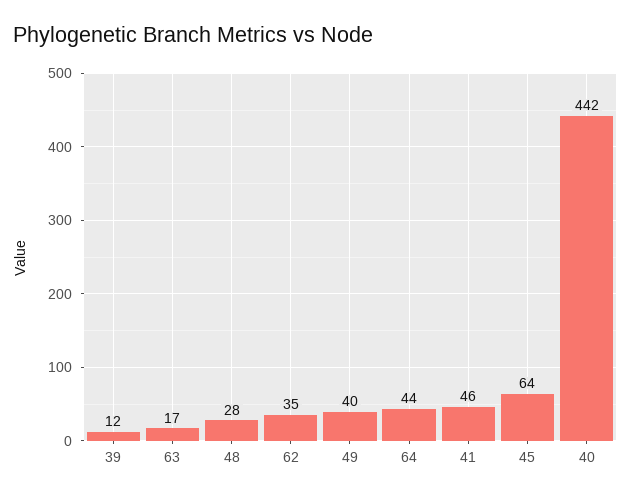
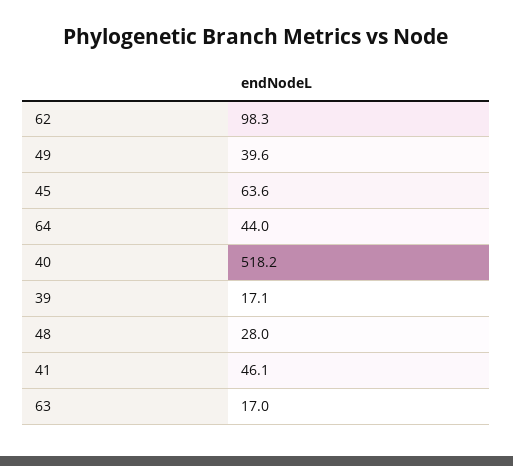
  {
-   "39": 12,
+   "39": 17.1,
    "63": 17,
    "48": 28,
-   "62": 35,
+   "62": 98.3,
    "49": 39.6,
    "64": 44,
    "41": 46.1,
    "45": 63.6,
-   "40": 442
+   "40": 518.2
  }

